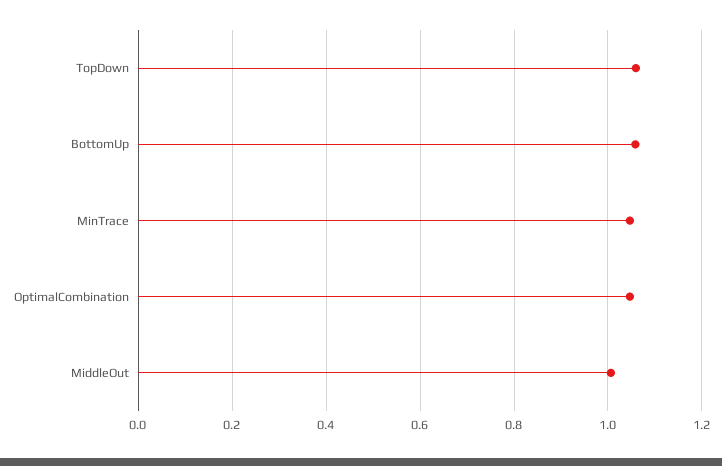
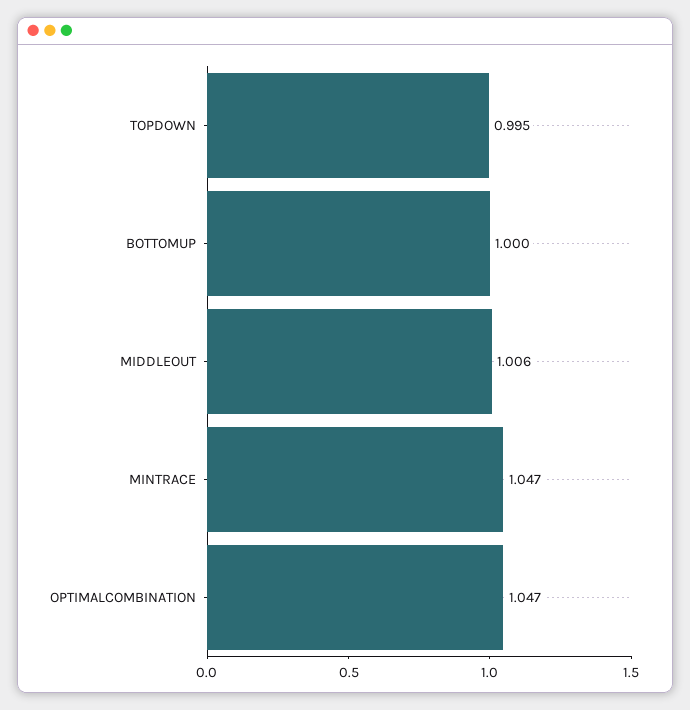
  {
-   "TopDown": 1.06,
+   "TopDown": 0.995,
-   "BottomUp": 1.06,
+   "BottomUp": 1,
    "MinTrace": 1.047,
    "OptimalCombination": 1.047,
    "MiddleOut": 1.006
  }

